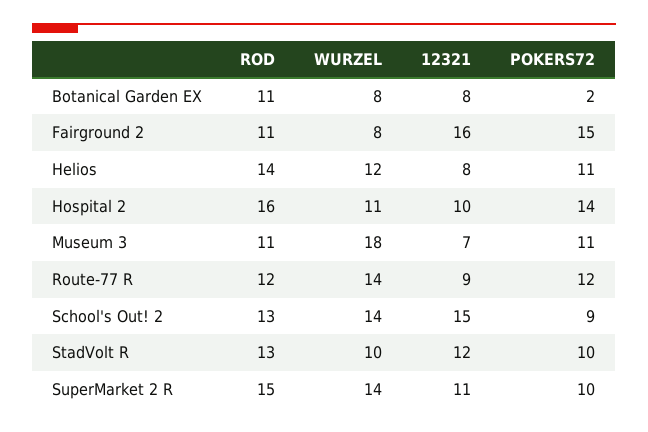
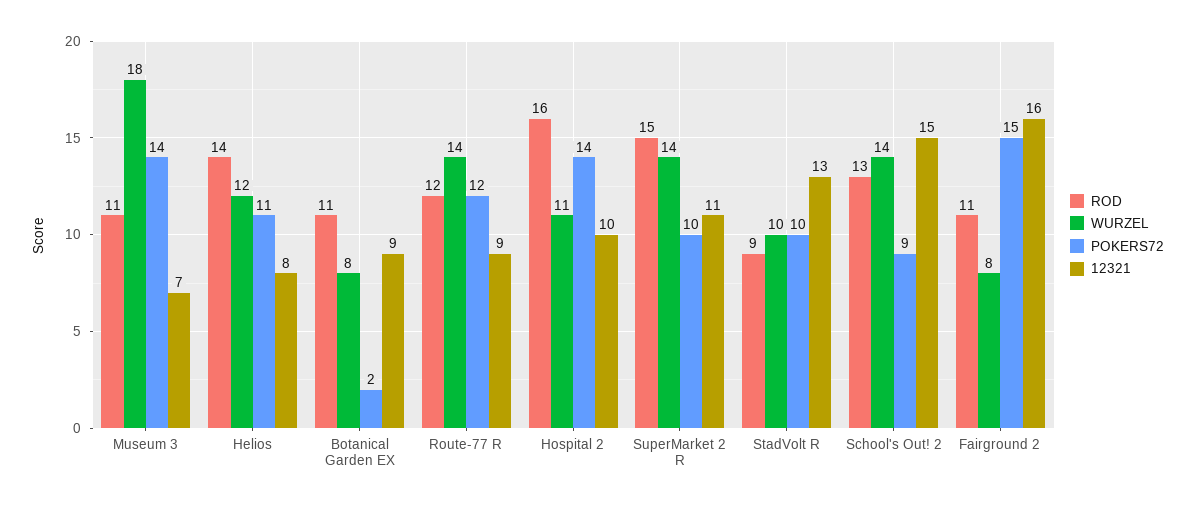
  {
    "ROD": {
      "Botanical Garden EX": 11,
      "Fairground 2": 11,
      "Helios": 14,
      "Hospital 2": 16,
      "Museum 3": 11,
      "Route-77 R": 12,
      "School's Out! 2": 13,
-     "StadVolt R": 13,
+     "StadVolt R": 9,
      "SuperMarket 2 R": 15
    },
    "WURZEL": {
      "Botanical Garden EX": 8,
      "Fairground 2": 8,
      "Helios": 12,
      "Hospital 2": 11,
      "Museum 3": 18,
      "Route-77 R": 14,
      "School's Out! 2": 14,
      "StadVolt R": 10,
      "SuperMarket 2 R": 14
    },
    "12321": {
-     "Botanical Garden EX": 8,
+     "Botanical Garden EX": 9,
      "Fairground 2": 16,
      "Helios": 8,
      "Hospital 2": 10,
      "Museum 3": 7,
      "Route-77 R": 9,
      "School's Out! 2": 15,
-     "StadVolt R": 12,
+     "StadVolt R": 13,
      "SuperMarket 2 R": 11
    },
    "POKERS72": {
      "Botanical Garden EX": 2,
      "Fairground 2": 15,
      "Helios": 11,
      "Hospital 2": 14,
-     "Museum 3": 11,
+     "Museum 3": 14,
      "Route-77 R": 12,
      "School's Out! 2": 9,
      "StadVolt R": 10,
      "SuperMarket 2 R": 10
    }
  }

